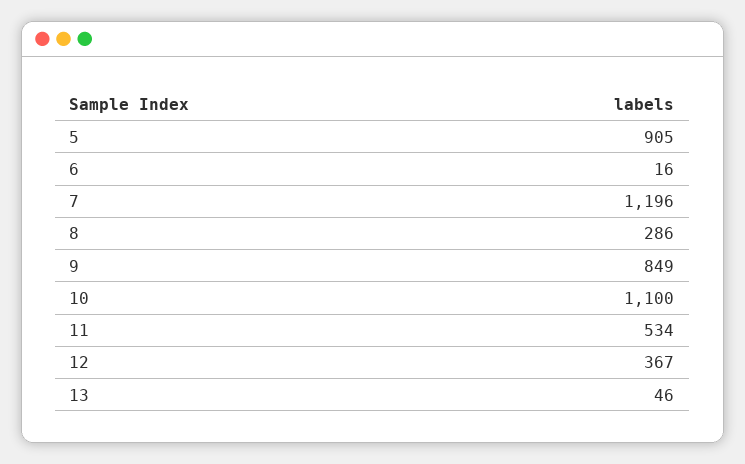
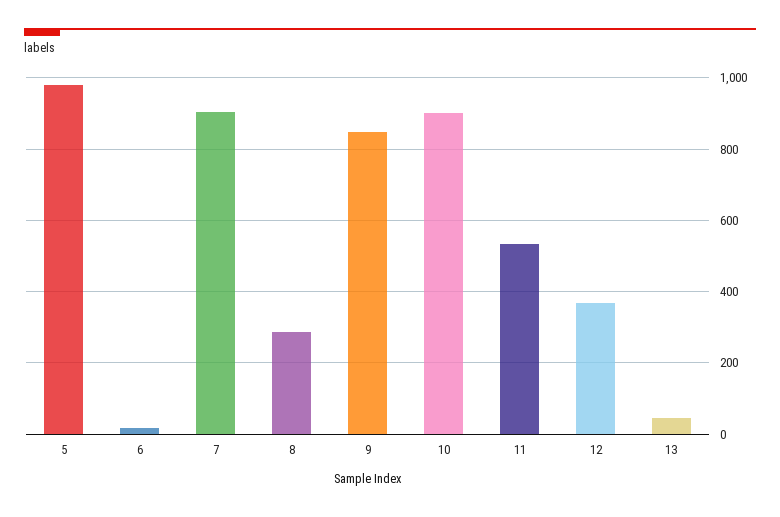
  {
-   "5": 905,
+   "5": 980,
    "6": 16,
-   "7": 1196,
+   "7": 900,
    "8": 286,
    "9": 849,
-   "10": 1100,
+   "10": 900,
    "11": 534,
    "12": 367,
    "13": 46
  }

